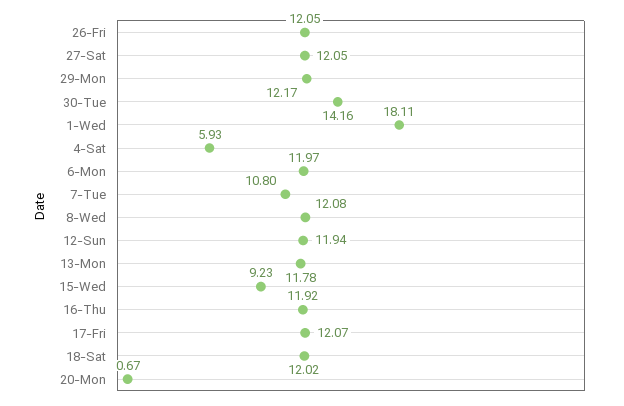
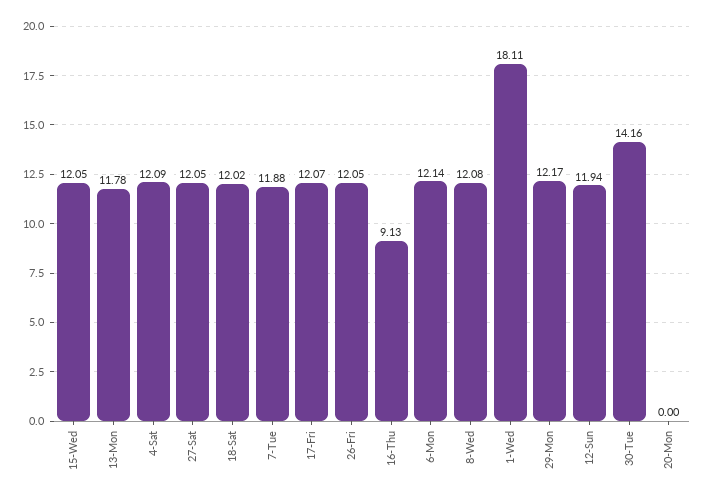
  {
    "26-Fri": 12.05,
    "27-Sat": 12.05,
    "29-Mon": 12.17,
    "30-Tue": 14.16,
    "1-Wed": 18.11,
-   "4-Sat": 5.93,
+   "4-Sat": 12.09,
-   "6-Mon": 11.97,
+   "6-Mon": 12.14,
-   "7-Tue": 10.8,
+   "7-Tue": 11.88,
    "8-Wed": 12.08,
    "12-Sun": 11.94,
    "13-Mon": 11.78,
-   "15-Wed": 9.23,
+   "15-Wed": 12.05,
-   "16-Thu": 11.92,
+   "16-Thu": 9.13,
    "17-Fri": 12.07,
    "18-Sat": 12.02,
-   "20-Mon": 0.67
+   "20-Mon": 0
  }

